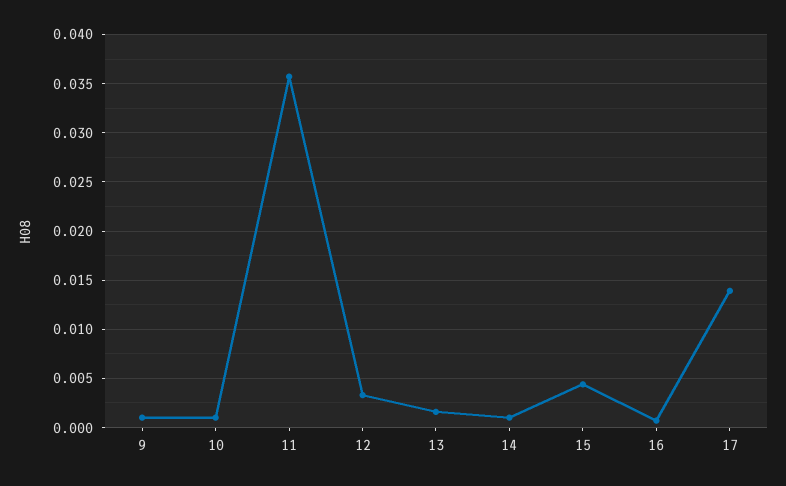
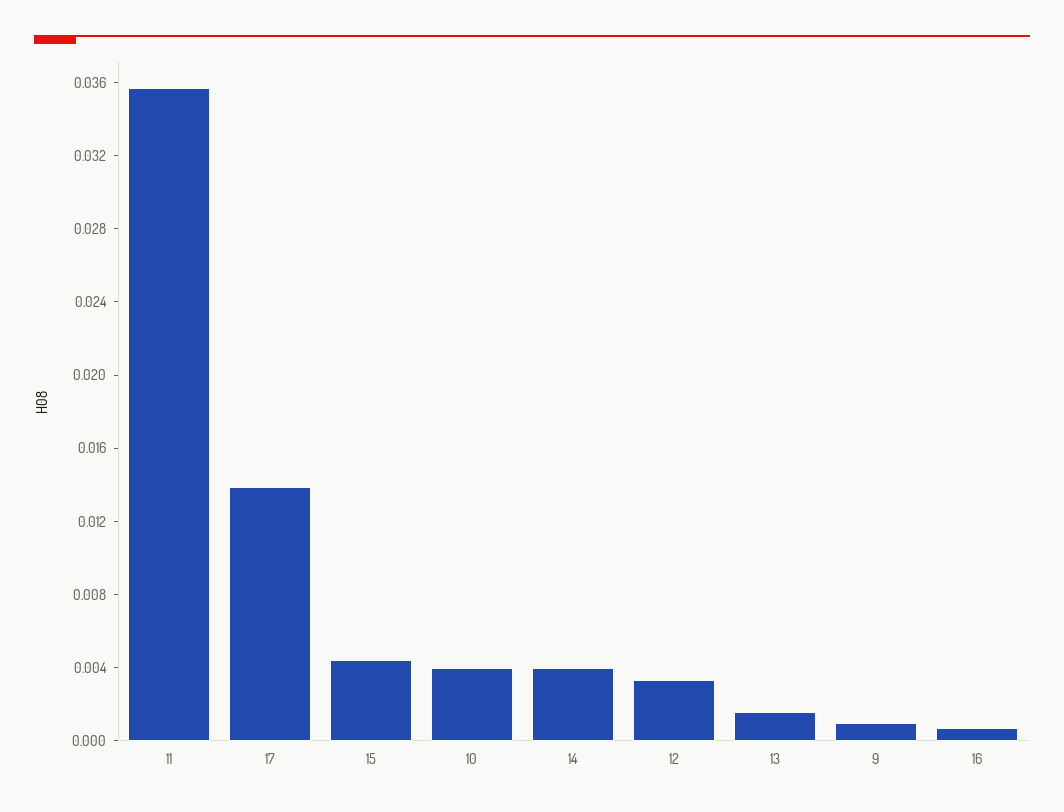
  {
    "9": 0.001,
-   "10": 0.001,
+   "10": 0.004,
    "11": 0.036,
    "12": 0.003,
    "13": 0.002,
-   "14": 0.001,
+   "14": 0.004,
    "15": 0.004,
    "16": 0.001,
    "17": 0.014
  }

